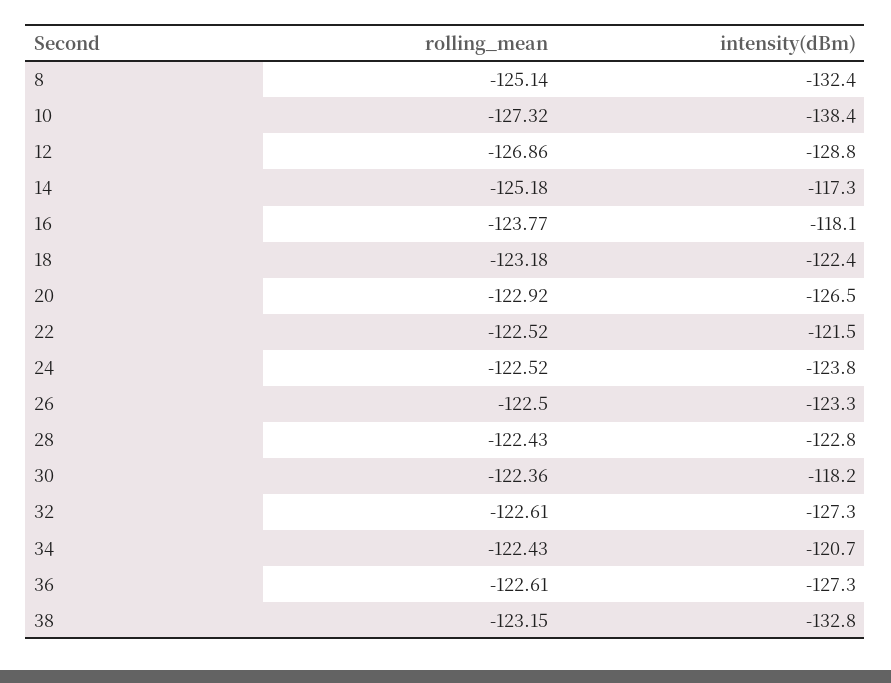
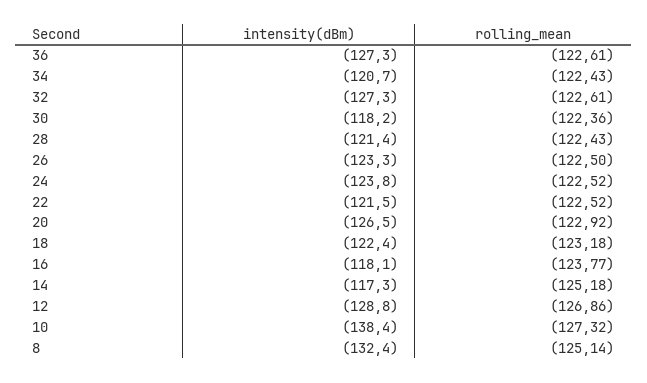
  {
    "rolling_mean": {
      "8": -125.14,
      "10": -127.32,
      "12": -126.86,
      "14": -125.18,
      "16": -123.77,
      "18": -123.18,
      "20": -122.92,
      "22": -122.52,
      "24": -122.52,
      "26": -122.5,
      "28": -122.43,
      "30": -122.36,
      "32": -122.61,
      "34": -122.43,
-     "36": -122.61,
+     "36": -122.61
-     "38": -123.15
    },
    "intensity(dBm)": {
      "8": -132.4,
      "10": -138.4,
      "12": -128.8,
      "14": -117.3,
      "16": -118.1,
      "18": -122.4,
      "20": -126.5,
      "22": -121.5,
      "24": -123.8,
      "26": -123.3,
-     "28": -122.8,
+     "28": -121.4,
      "30": -118.2,
      "32": -127.3,
      "34": -120.7,
-     "36": -127.3,
+     "36": -127.3
-     "38": -132.8
    }
  }

